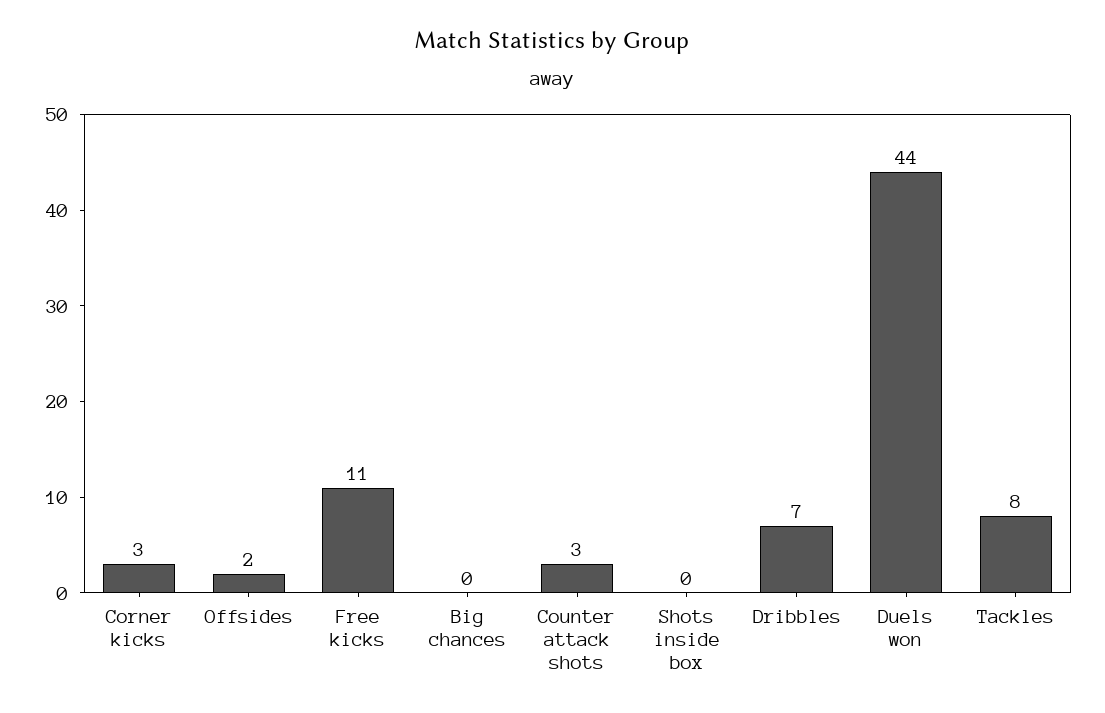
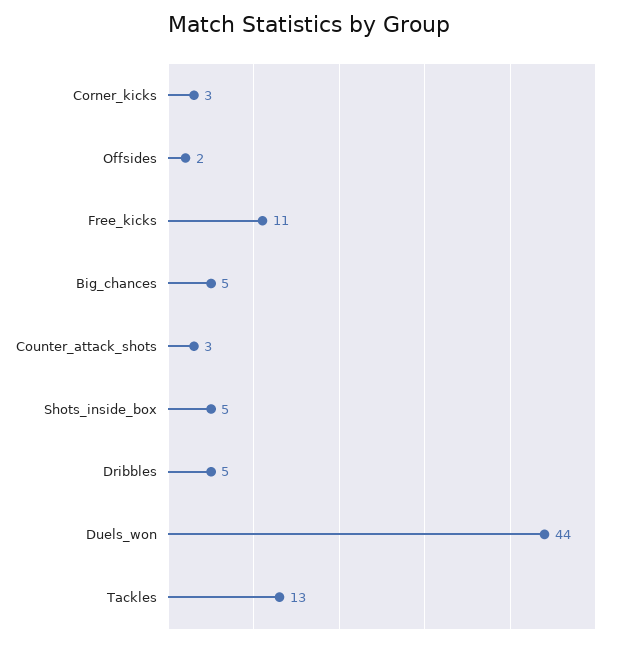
  {
    "Corner kicks": 3,
    "Offsides": 2,
    "Free kicks": 11,
-   "Big chances": 0,
+   "Big chances": 5,
    "Counter attack shots": 3,
-   "Shots inside box": 0,
+   "Shots inside box": 5,
-   "Dribbles": 7,
+   "Dribbles": 5,
    "Duels won": 44,
-   "Tackles": 8
+   "Tackles": 13
  }

